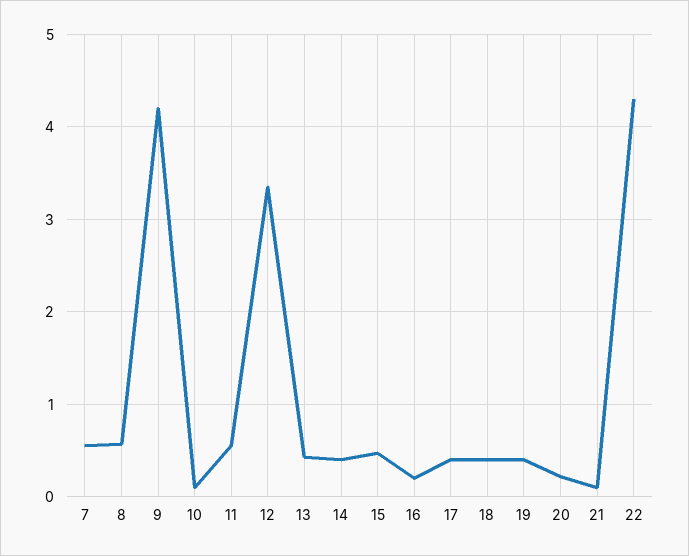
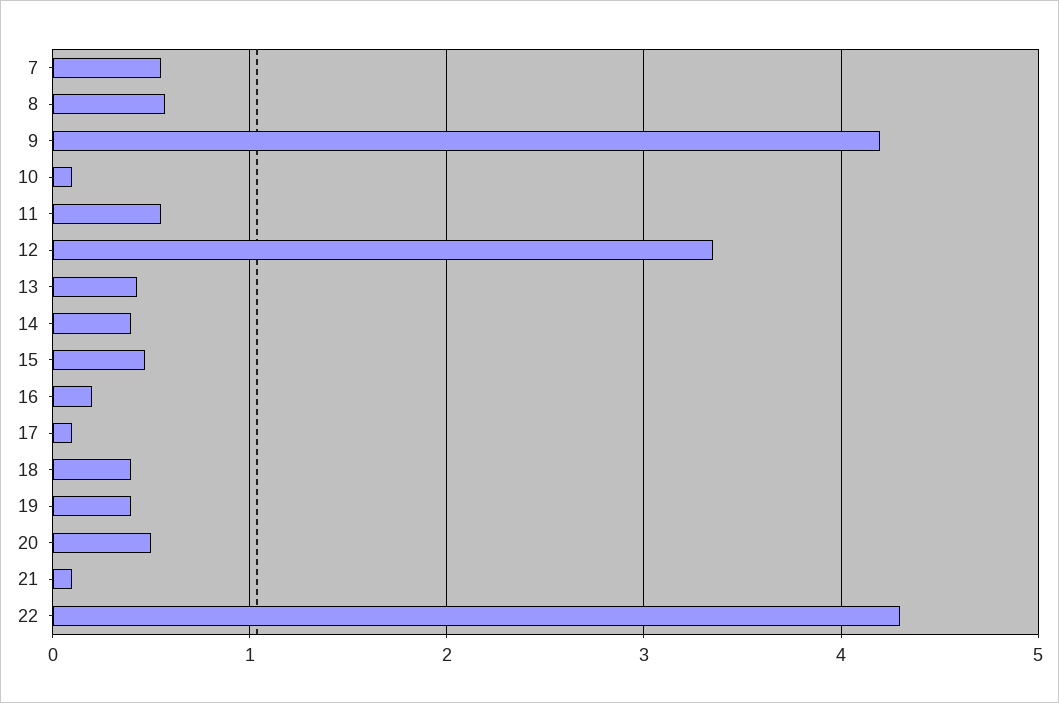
  {
    "7": 0.6,
    "8": 0.6,
    "9": 4.2,
    "10": 0.1,
    "11": 0.6,
    "12": 3.4,
    "13": 0.4,
    "14": 0.4,
    "15": 0.5,
    "16": 0.2,
-   "17": 0.4,
+   "17": 0.1,
    "18": 0.4,
    "19": 0.4,
-   "20": 0.2,
+   "20": 0.5,
    "21": 0.1,
    "22": 4.3
  }

